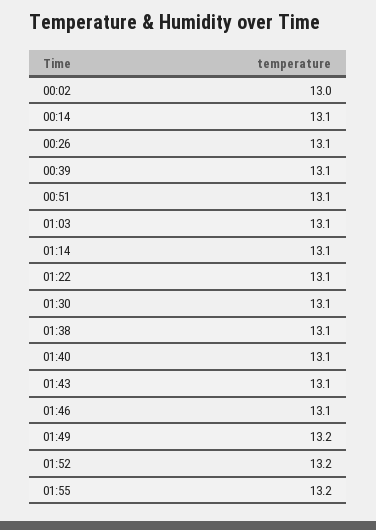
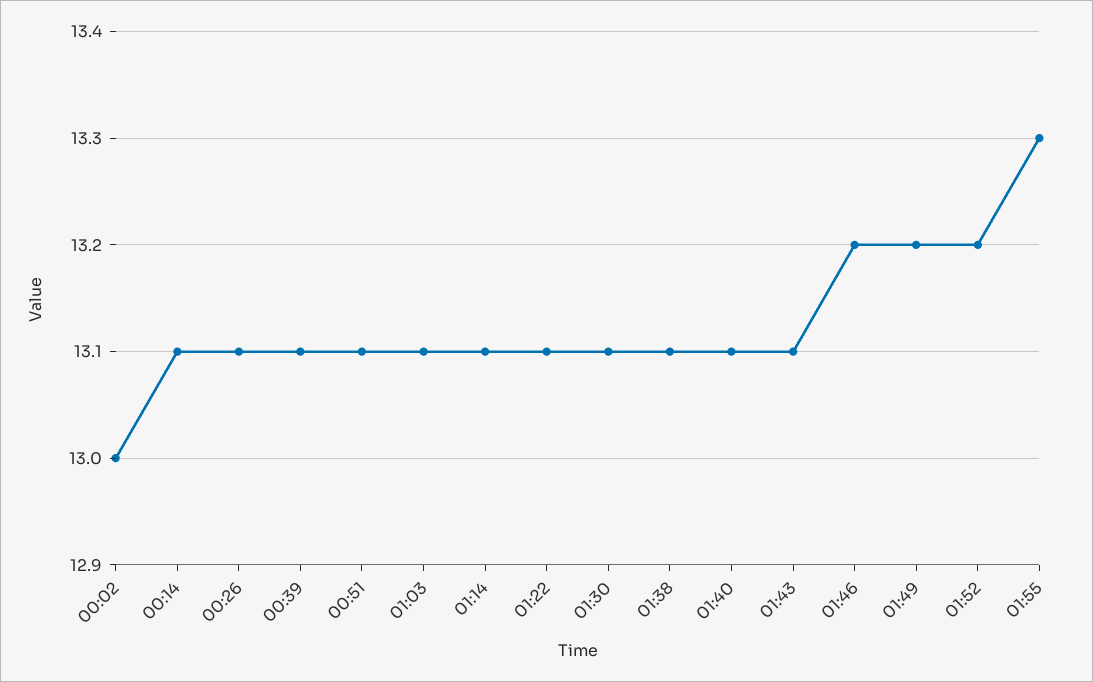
  {
    "00:02": 13,
    "00:14": 13.1,
    "00:26": 13.1,
    "00:39": 13.1,
    "00:51": 13.1,
    "01:03": 13.1,
    "01:14": 13.1,
    "01:22": 13.1,
    "01:30": 13.1,
    "01:38": 13.1,
    "01:40": 13.1,
    "01:43": 13.1,
-   "01:46": 13.1,
+   "01:46": 13.2,
    "01:49": 13.2,
    "01:52": 13.2,
-   "01:55": 13.2
+   "01:55": 13.3
  }

